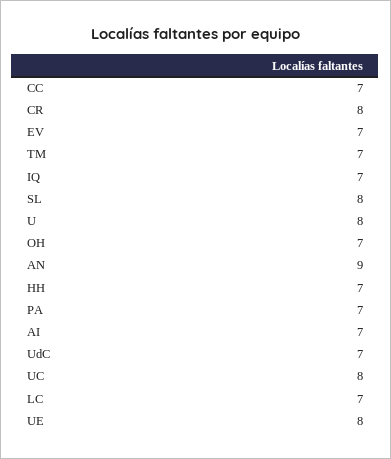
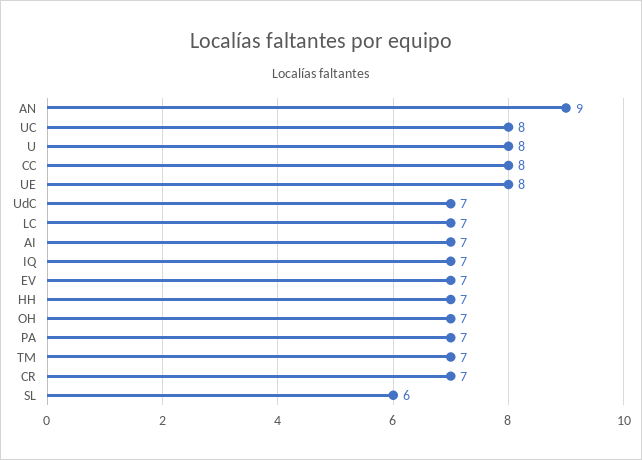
  {
-   "CC": 7,
+   "CC": 8,
-   "CR": 8,
+   "CR": 7,
    "EV": 7,
    "TM": 7,
    "IQ": 7,
-   "SL": 8,
+   "SL": 6,
    "U": 8,
    "OH": 7,
    "AN": 9,
    "HH": 7,
    "PA": 7,
    "AI": 7,
    "UdC": 7,
    "UC": 8,
    "LC": 7,
    "UE": 8
  }

